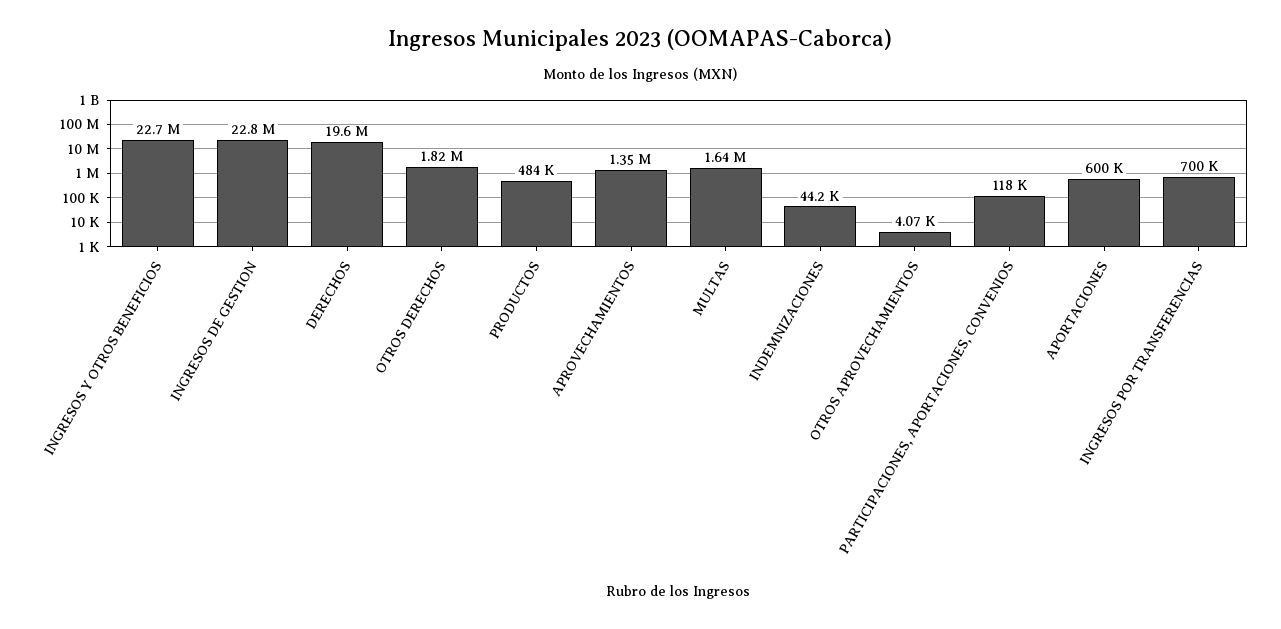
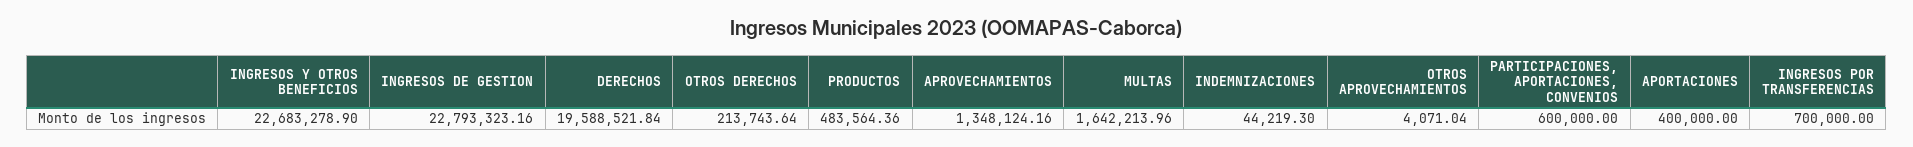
  {
    "INGRESOS Y OTROS BENEFICIOS": 22683278.9,
    "INGRESOS DE GESTION": 22793323.16,
    "DERECHOS": 19588521.84,
-   "OTROS DERECHOS": 1820000,
+   "OTROS DERECHOS": 213743.64,
    "PRODUCTOS": 483564.36,
    "APROVECHAMIENTOS": 1348124.16,
    "MULTAS": 1642213.96,
    "INDEMNIZACIONES": 44219.3,
    "OTROS APROVECHAMIENTOS": 4071.04,
-   "PARTICIPACIONES, APORTACIONES, CONVENIOS": 118000,
+   "PARTICIPACIONES, APORTACIONES, CONVENIOS": 600000,
-   "APORTACIONES": 600000,
+   "APORTACIONES": 400000,
    "INGRESOS POR TRANSFERENCIAS": 700000
  }

